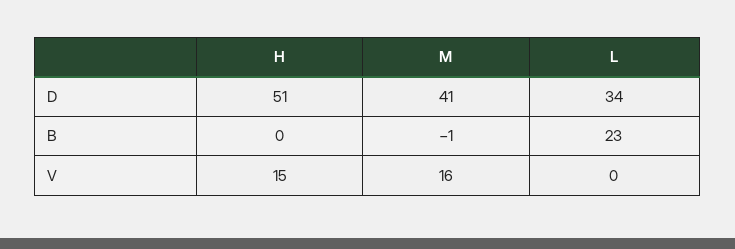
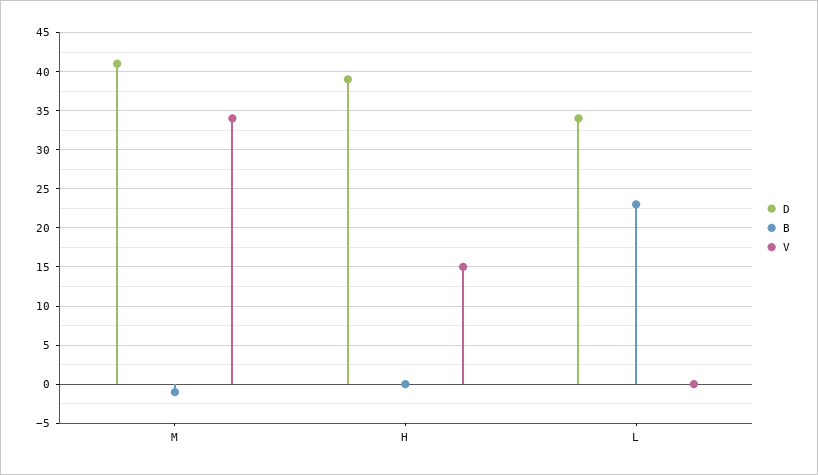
  {
    "D": {
-     "H": 51,
+     "H": 39,
      "M": 41,
      "L": 34
    },
    "B": {
      "H": 0,
      "M": -1,
      "L": 23
    },
    "V": {
      "H": 15,
-     "M": 16,
+     "M": 34,
      "L": 0
    }
  }

